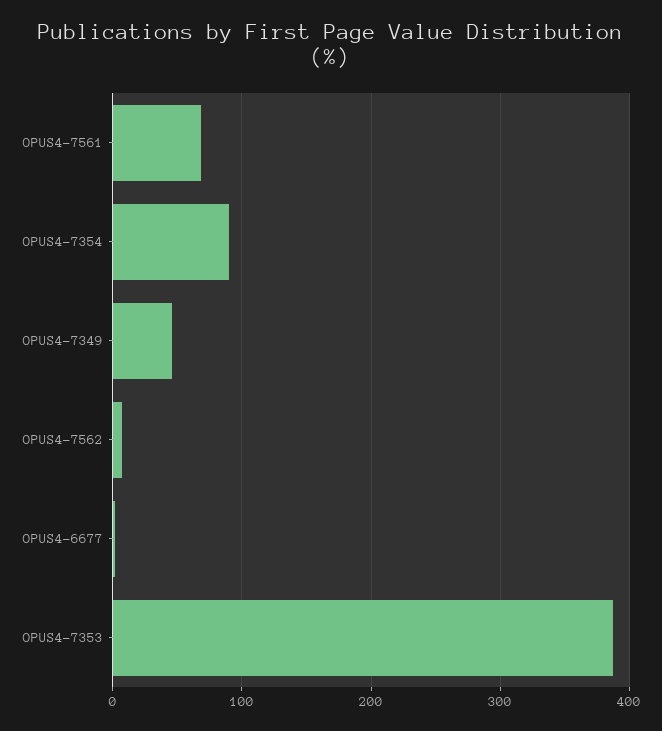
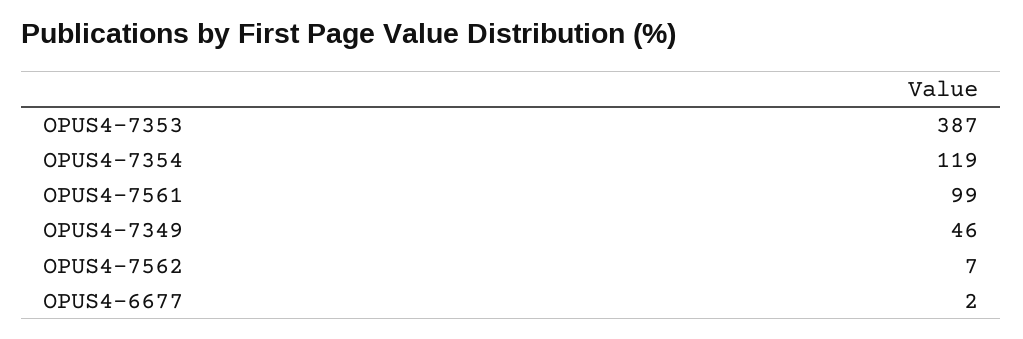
  {
-   "OPUS4-7561": 70,
+   "OPUS4-7561": 99,
-   "OPUS4-7354": 90,
+   "OPUS4-7354": 119,
    "OPUS4-7349": 46,
    "OPUS4-7562": 7,
    "OPUS4-6677": 2,
    "OPUS4-7353": 387
  }

